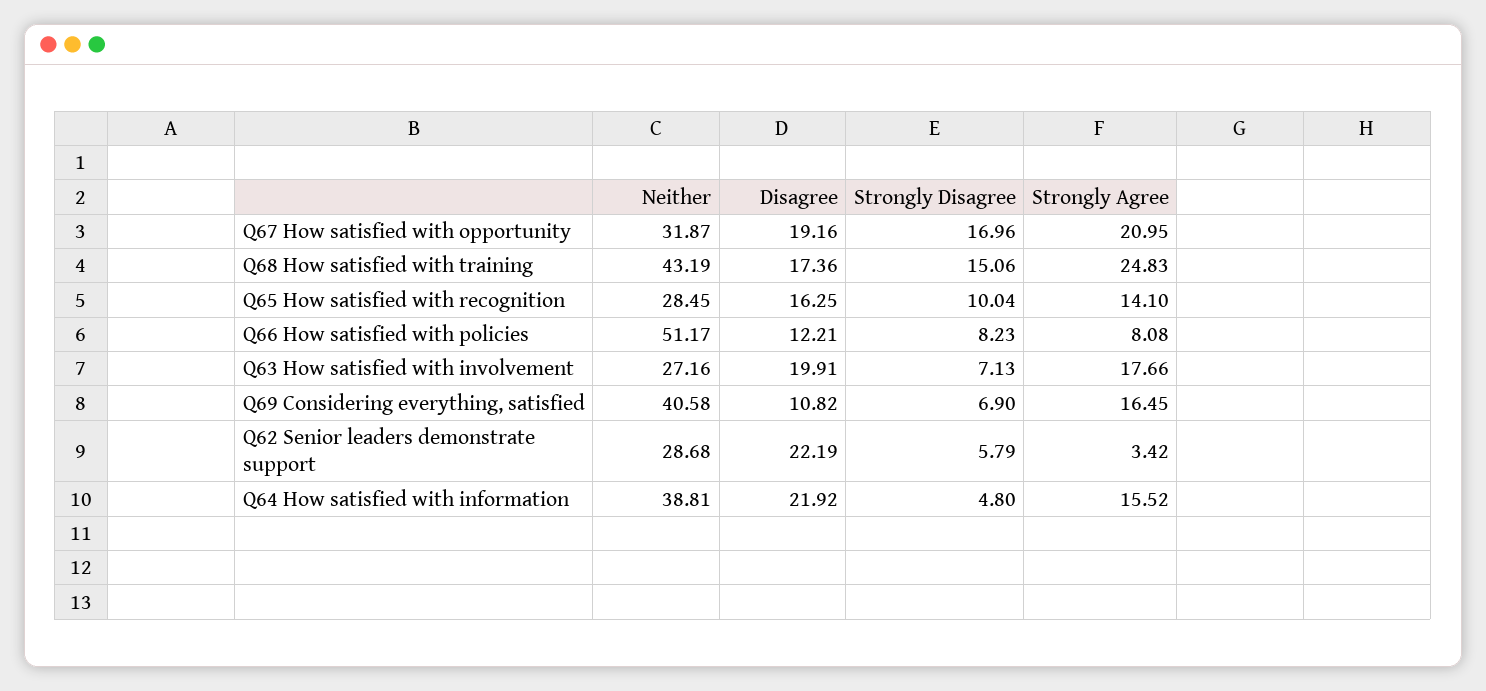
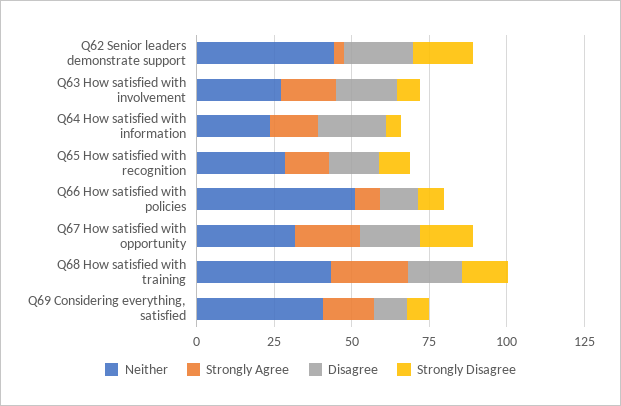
  {
    "Neither": {
      "Q67 How satisfied with opportunity": 31.87,
      "Q68 How satisfied with training": 43.19,
      "Q65 How satisfied with recognition": 28.45,
      "Q66 How satisfied with policies": 51.17,
      "Q63 How satisfied with involvement": 27.16,
      "Q69 Considering everything, satisfied": 40.58,
-     "Q62 Senior leaders demonstrate support": 28.68,
+     "Q62 Senior leaders demonstrate support": 45,
-     "Q64 How satisfied with information": 38.81
+     "Q64 How satisfied with information": 25
    },
    "Disagree": {
      "Q67 How satisfied with opportunity": 19.16,
      "Q68 How satisfied with training": 17.36,
      "Q65 How satisfied with recognition": 16.25,
      "Q66 How satisfied with policies": 12.21,
      "Q63 How satisfied with involvement": 19.91,
      "Q69 Considering everything, satisfied": 10.82,
      "Q62 Senior leaders demonstrate support": 22.19,
      "Q64 How satisfied with information": 21.92
    },
    "Strongly Disagree": {
      "Q67 How satisfied with opportunity": 16.96,
      "Q68 How satisfied with training": 15.06,
      "Q65 How satisfied with recognition": 10.04,
      "Q66 How satisfied with policies": 8.23,
      "Q63 How satisfied with involvement": 7.13,
      "Q69 Considering everything, satisfied": 6.9,
-     "Q62 Senior leaders demonstrate support": 5.79,
+     "Q62 Senior leaders demonstrate support": 20,
      "Q64 How satisfied with information": 4.8
    },
    "Strongly Agree": {
      "Q67 How satisfied with opportunity": 20.95,
      "Q68 How satisfied with training": 24.83,
      "Q65 How satisfied with recognition": 14.1,
      "Q66 How satisfied with policies": 8.08,
      "Q63 How satisfied with involvement": 17.66,
      "Q69 Considering everything, satisfied": 16.45,
      "Q62 Senior leaders demonstrate support": 3.42,
      "Q64 How satisfied with information": 15.52
    }
  }

